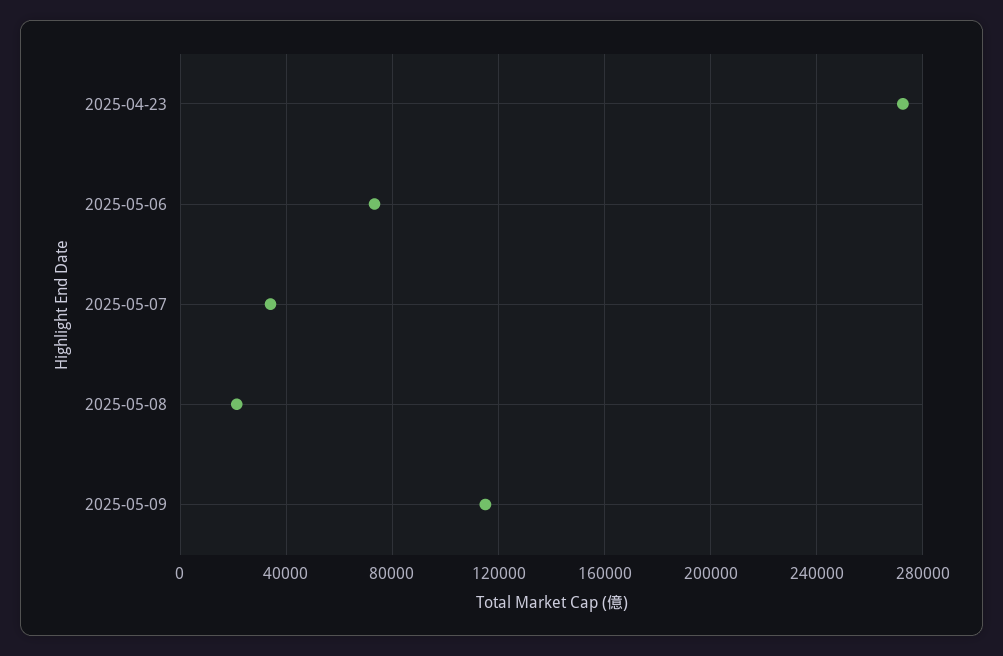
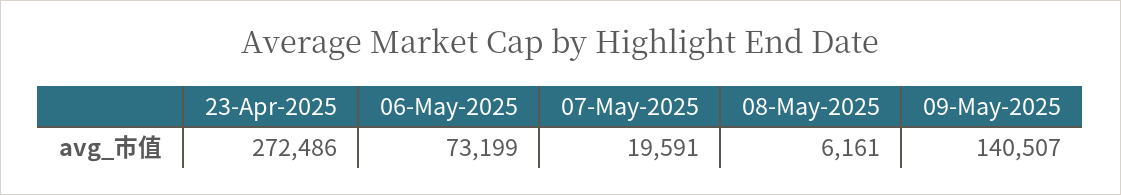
  {
    "2025-04-23": 272486,
    "2025-05-06": 73199,
-   "2025-05-07": 35000,
+   "2025-05-07": 19591,
-   "2025-05-08": 20000,
+   "2025-05-08": 6161,
-   "2025-05-09": 115000
+   "2025-05-09": 140507
  }

